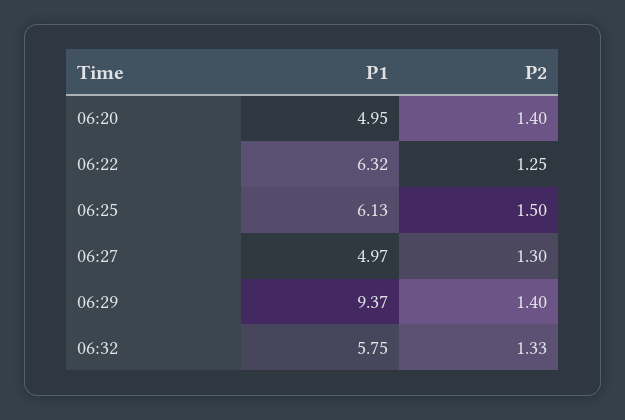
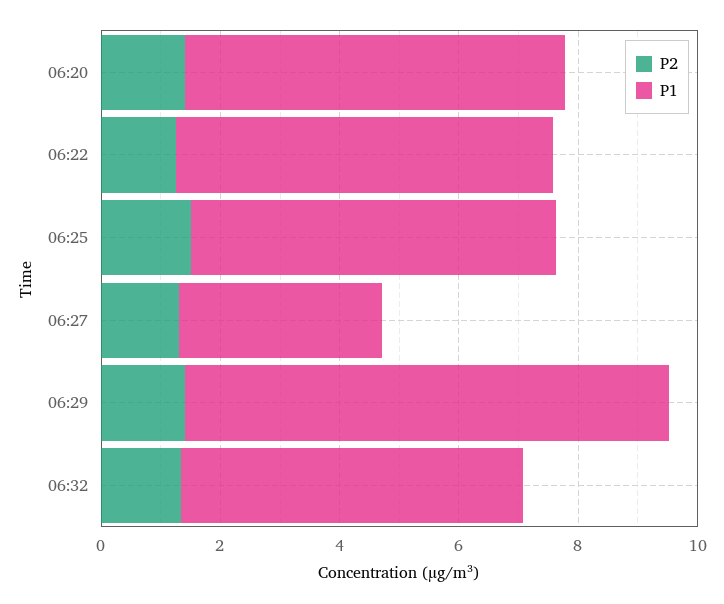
  {
    "P1": {
-     "06:20": 4.95,
+     "06:20": 6.5,
      "06:22": 6.32,
      "06:25": 6.13,
-     "06:27": 4.97,
+     "06:27": 3.5,
-     "06:29": 9.37,
+     "06:29": 8,
      "06:32": 5.75
    },
    "P2": {
      "06:20": 1.4,
      "06:22": 1.25,
      "06:25": 1.5,
      "06:27": 1.3,
      "06:29": 1.4,
      "06:32": 1.33
    }
  }

